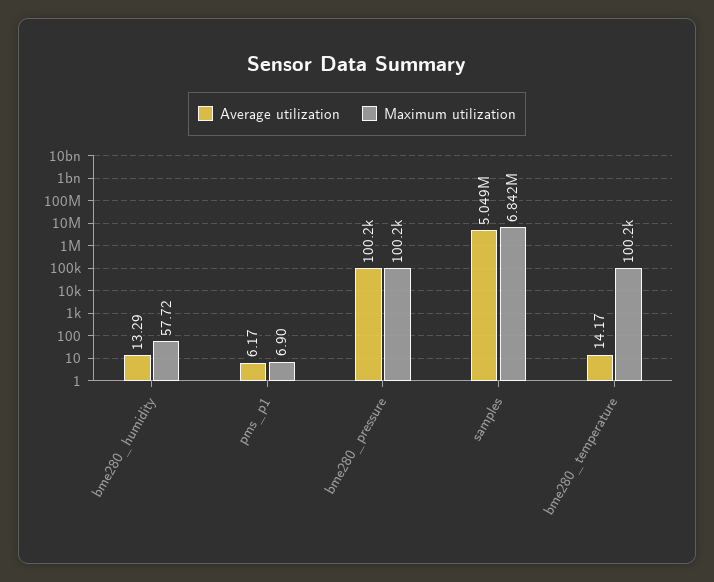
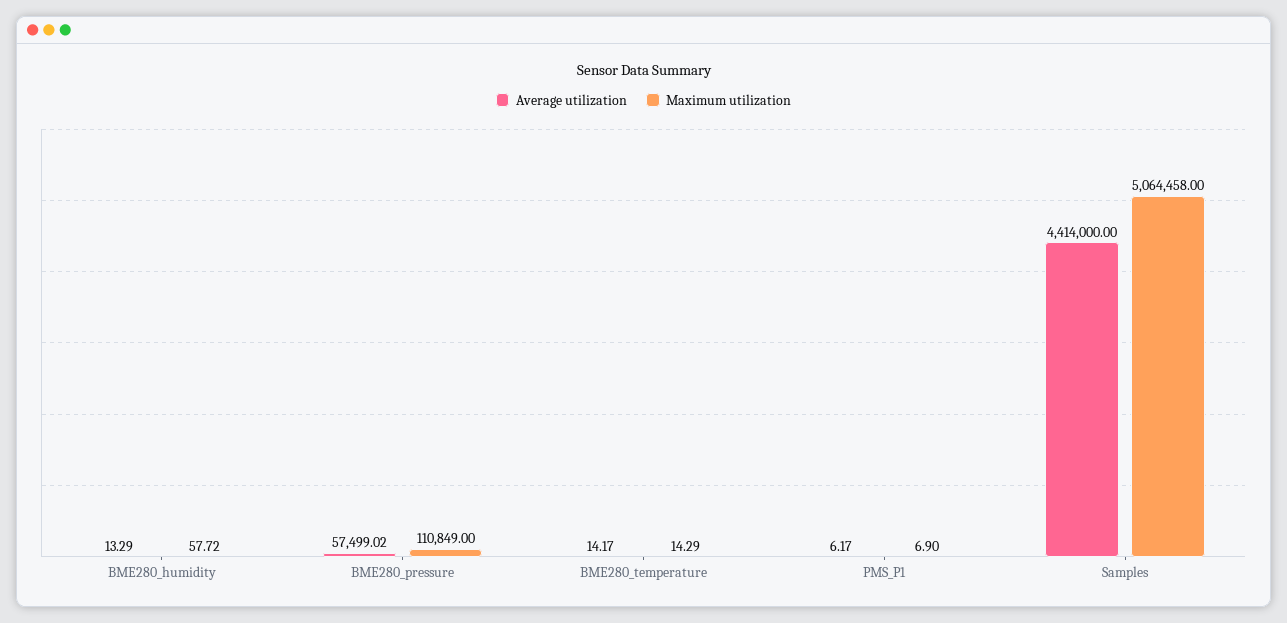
  {
    "Average utilization": {
      "bme280_humidity": 13.29,
      "pms_p1": 6.17,
-     "bme280_pressure": 100200,
+     "bme280_pressure": 57499.02,
-     "samples": 5049000,
+     "samples": 4414000,
      "bme280_temperature": 14.17
    },
    "Maximum utilization": {
      "bme280_humidity": 57.72,
      "pms_p1": 6.9,
-     "bme280_pressure": 100200,
+     "bme280_pressure": 110849,
-     "samples": 6842000,
+     "samples": 5064458,
-     "bme280_temperature": 100200
+     "bme280_temperature": 14.29
    }
  }

